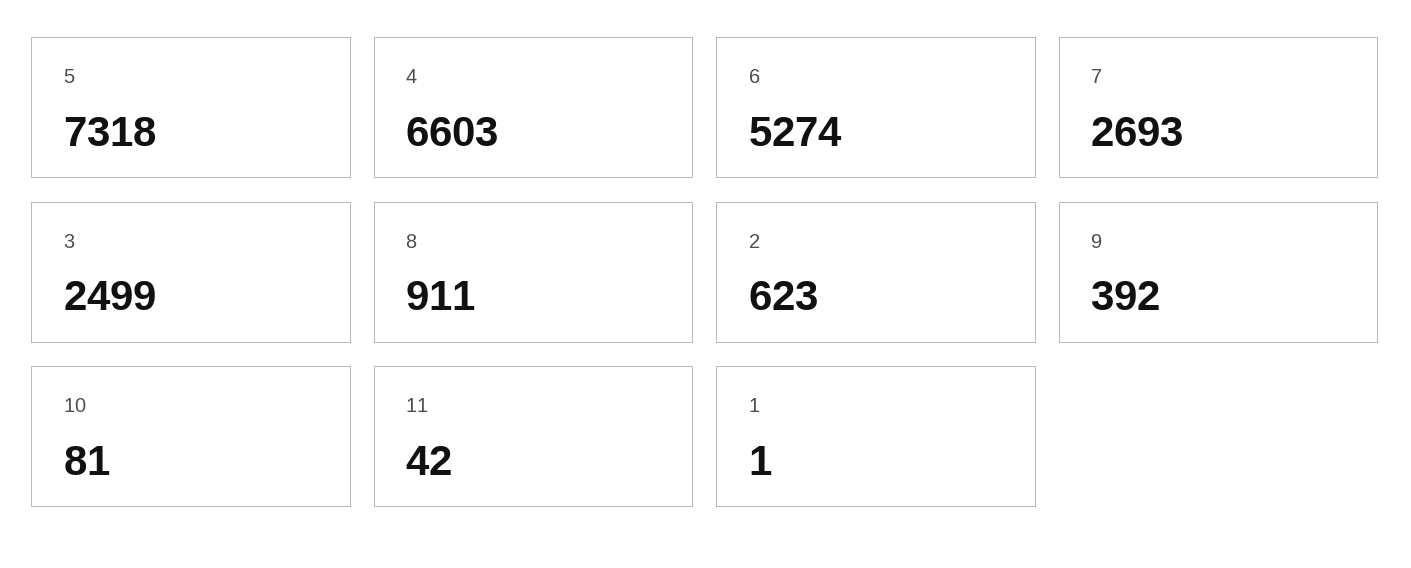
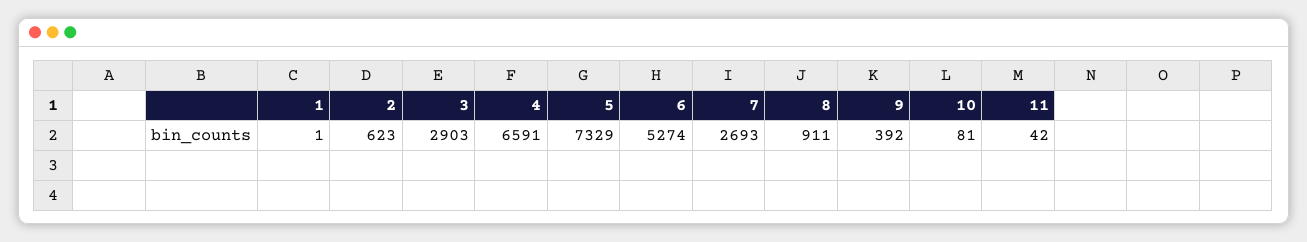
  {
-   "5": 7318,
+   "5": 7329,
-   "4": 6603,
+   "4": 6591,
    "6": 5274,
    "7": 2693,
-   "3": 2499,
+   "3": 2903,
    "8": 911,
    "2": 623,
    "9": 392,
    "10": 81,
    "11": 42,
    "1": 1
  }

